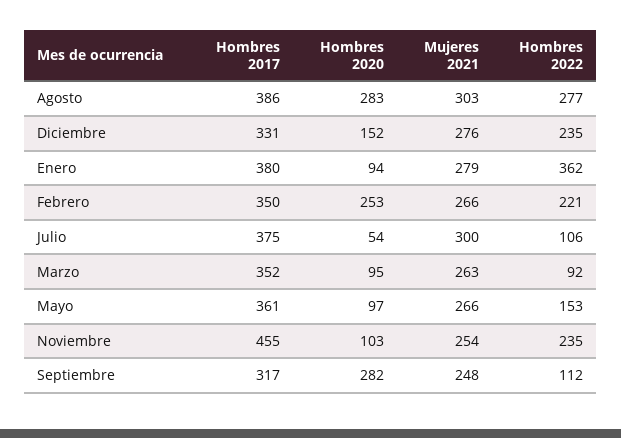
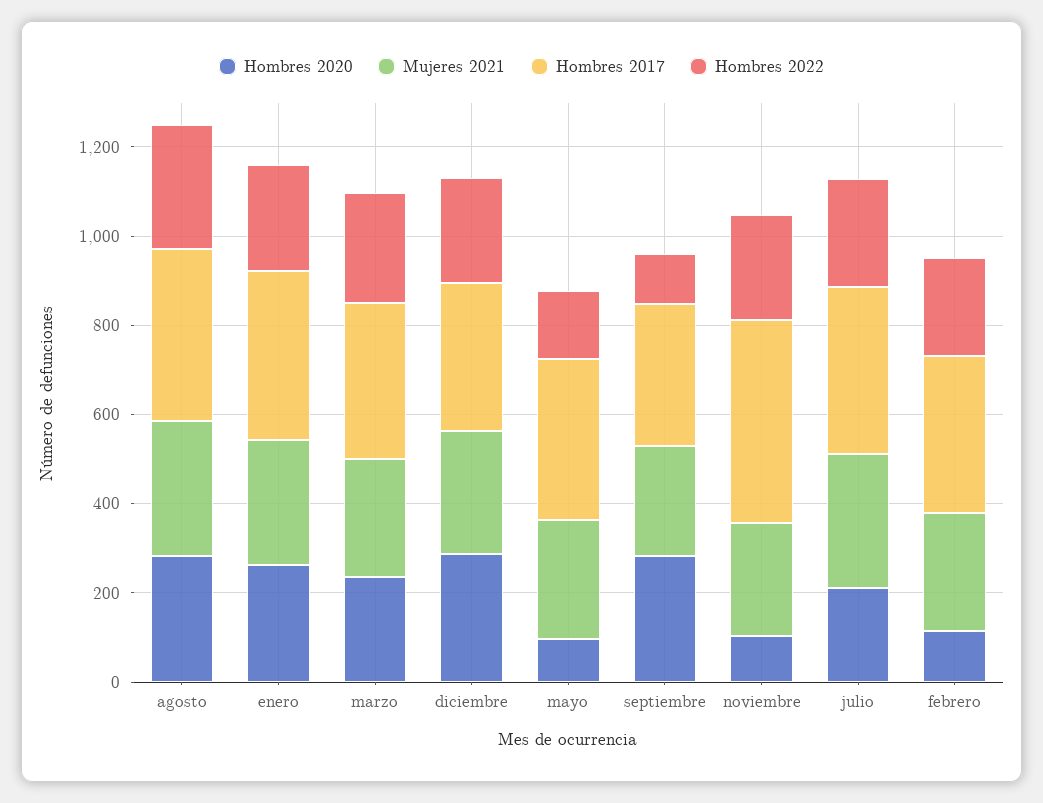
  {
    "Hombres 2017": {
      "Agosto": 386,
      "Diciembre": 331,
      "Enero": 380,
      "Febrero": 350,
      "Julio": 375,
      "Marzo": 352,
      "Mayo": 361,
      "Noviembre": 455,
      "Septiembre": 317
    },
    "Hombres 2020": {
      "Agosto": 283,
-     "Diciembre": 152,
+     "Diciembre": 300,
-     "Enero": 94,
+     "Enero": 250,
-     "Febrero": 253,
+     "Febrero": 100,
-     "Julio": 54,
+     "Julio": 200,
-     "Marzo": 95,
+     "Marzo": 250,
      "Mayo": 97,
      "Noviembre": 103,
      "Septiembre": 282
    },
    "Mujeres 2021": {
      "Agosto": 303,
      "Diciembre": 276,
      "Enero": 279,
      "Febrero": 266,
      "Julio": 300,
      "Marzo": 263,
      "Mayo": 266,
      "Noviembre": 254,
      "Septiembre": 248
    },
    "Hombres 2022": {
      "Agosto": 277,
      "Diciembre": 235,
-     "Enero": 362,
+     "Enero": 250,
      "Febrero": 221,
-     "Julio": 106,
+     "Julio": 250,
-     "Marzo": 92,
+     "Marzo": 250,
      "Mayo": 153,
      "Noviembre": 235,
      "Septiembre": 112
    }
  }

